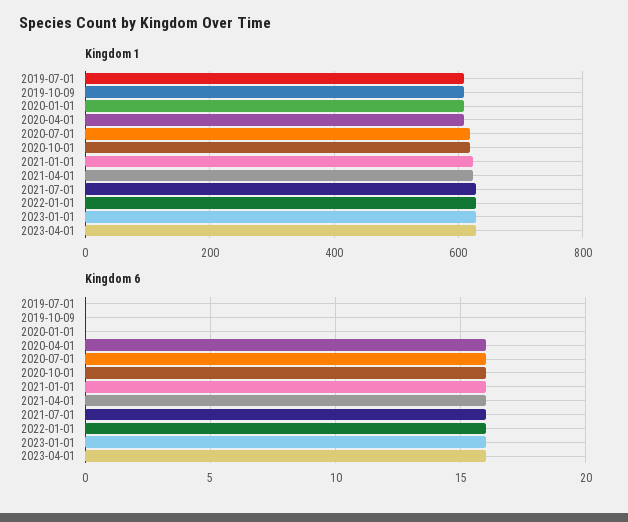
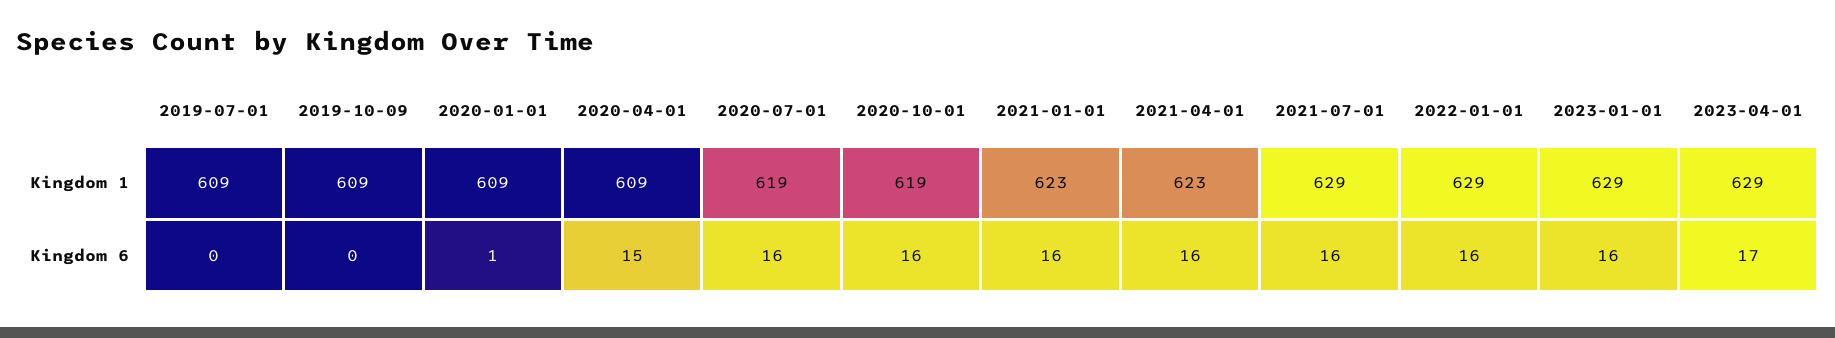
  {
    "Kingdom 1": {
      "2019-07-01": 609,
      "2019-10-09": 609,
      "2020-01-01": 609,
      "2020-04-01": 609,
      "2020-07-01": 619,
      "2020-10-01": 619,
      "2021-01-01": 623,
      "2021-04-01": 623,
      "2021-07-01": 629,
      "2022-01-01": 629,
      "2023-01-01": 629,
      "2023-04-01": 629
    },
    "Kingdom 6": {
      "2019-07-01": 0,
      "2019-10-09": 0,
-     "2020-01-01": 0,
+     "2020-01-01": 1,
-     "2020-04-01": 16,
+     "2020-04-01": 15,
      "2020-07-01": 16,
      "2020-10-01": 16,
      "2021-01-01": 16,
      "2021-04-01": 16,
      "2021-07-01": 16,
      "2022-01-01": 16,
      "2023-01-01": 16,
-     "2023-04-01": 16
+     "2023-04-01": 17
    }
  }

